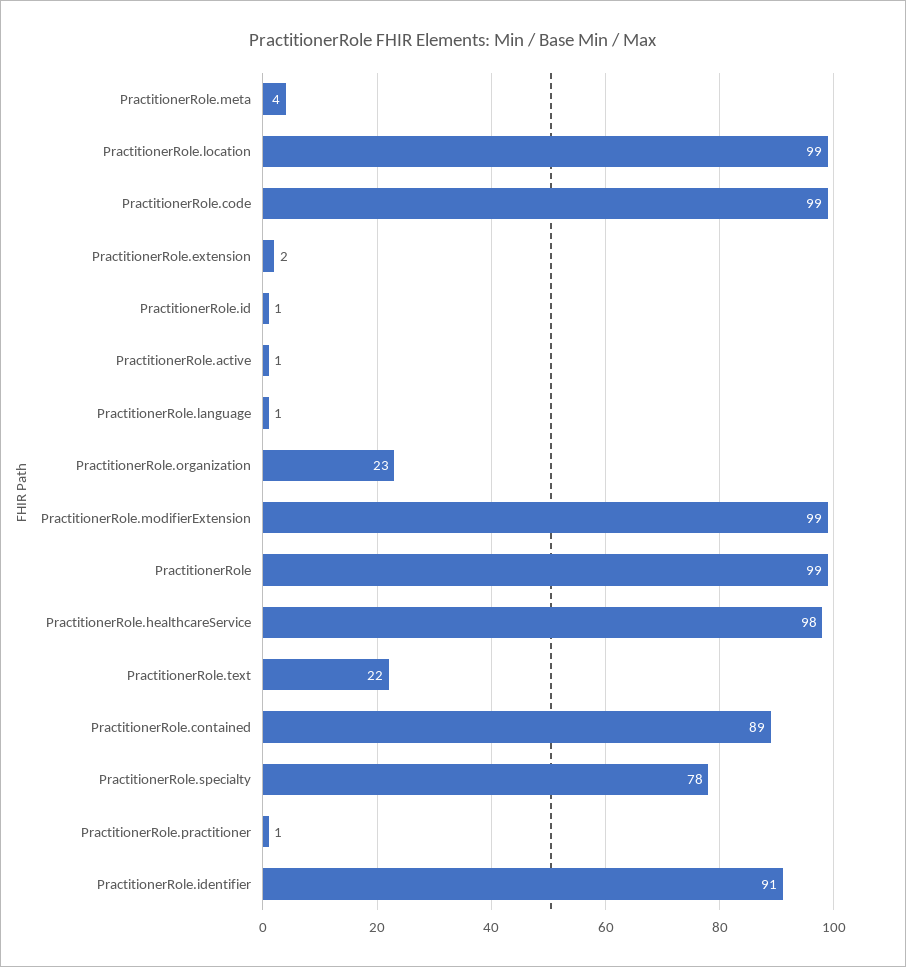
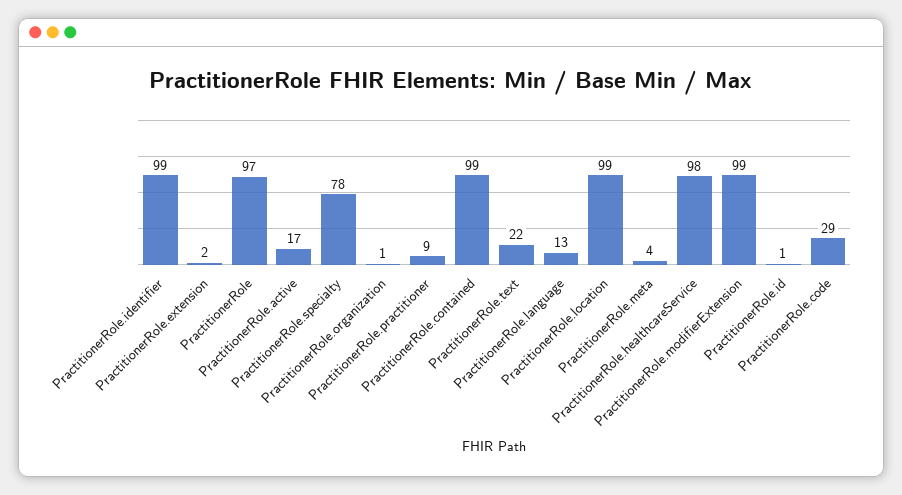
  {
    "PractitionerRole.meta": 4,
    "PractitionerRole.location": 99,
-   "PractitionerRole.code": 99,
+   "PractitionerRole.code": 29,
    "PractitionerRole.extension": 2,
    "PractitionerRole.id": 1,
-   "PractitionerRole.active": 1,
+   "PractitionerRole.active": 17,
-   "PractitionerRole.language": 1,
+   "PractitionerRole.language": 13,
-   "PractitionerRole.organization": 23,
+   "PractitionerRole.organization": 1,
    "PractitionerRole.modifierExtension": 99,
-   "PractitionerRole": 99,
+   "PractitionerRole": 97,
    "PractitionerRole.healthcareService": 98,
    "PractitionerRole.text": 22,
-   "PractitionerRole.contained": 89,
+   "PractitionerRole.contained": 99,
    "PractitionerRole.specialty": 78,
-   "PractitionerRole.practitioner": 1,
+   "PractitionerRole.practitioner": 9,
-   "PractitionerRole.identifier": 91
+   "PractitionerRole.identifier": 99
  }

